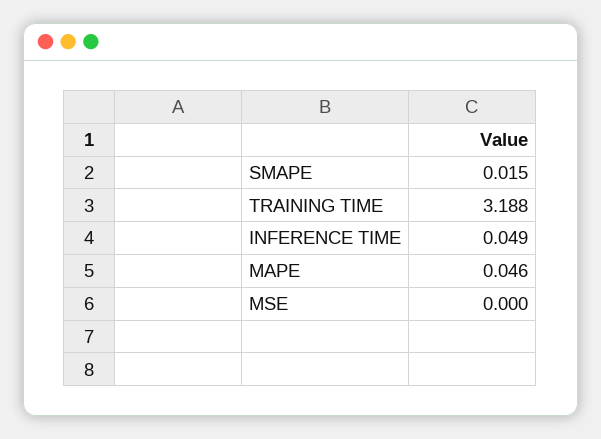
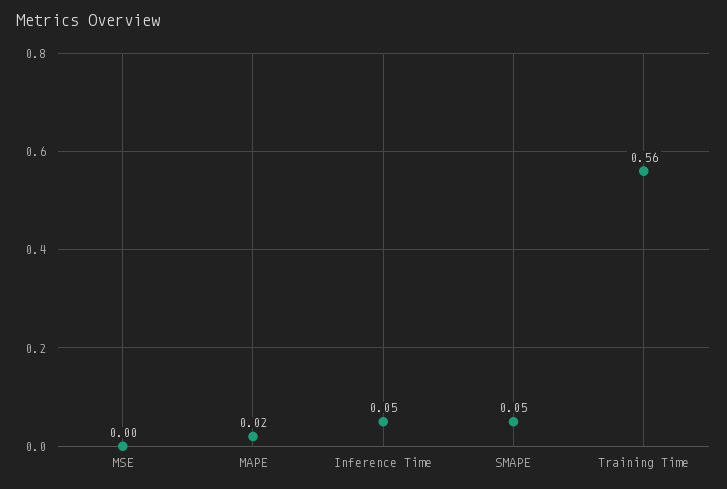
  {
-   "SMAPE": 0.015,
+   "SMAPE": 0.05,
-   "TRAINING TIME": 3.188,
+   "TRAINING TIME": 0.56,
    "INFERENCE TIME": 0.049,
-   "MAPE": 0.046,
+   "MAPE": 0.02,
    "MSE": 0
  }

